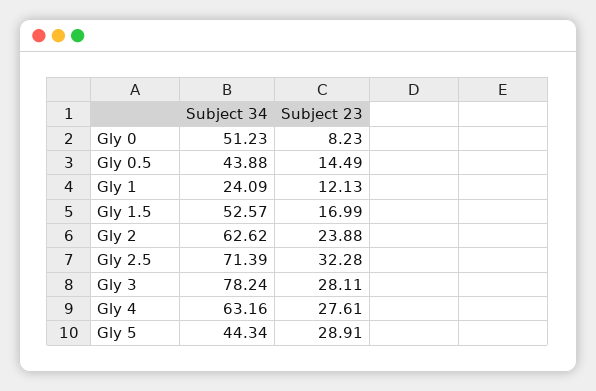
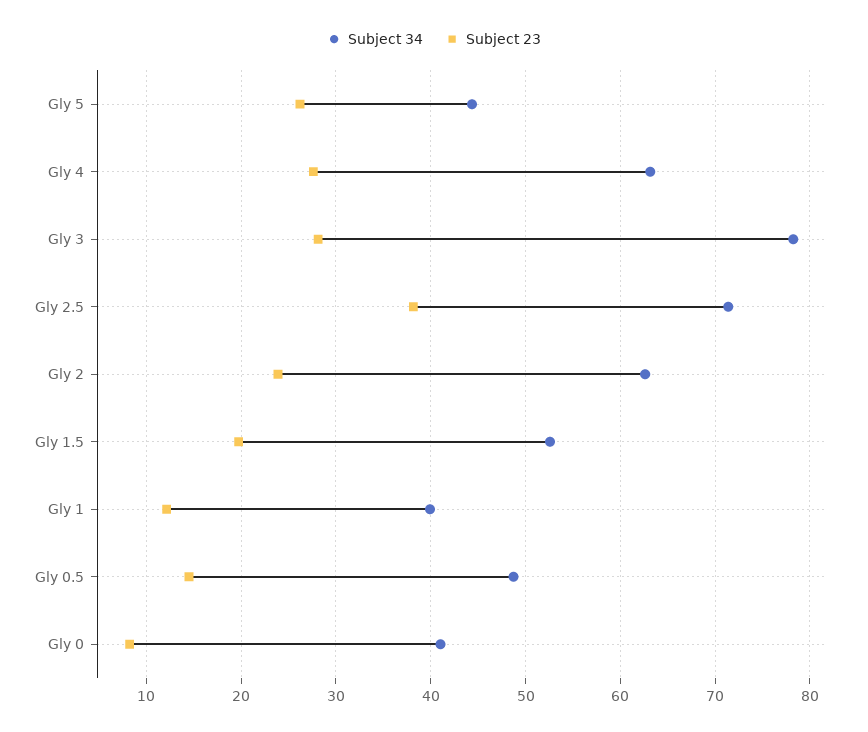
  {
    "Subject 34": {
-     "Gly 0": 51.23,
+     "Gly 0": 41,
-     "Gly 0.5": 43.88,
+     "Gly 0.5": 49,
-     "Gly 1": 24.09,
+     "Gly 1": 40,
      "Gly 1.5": 52.57,
      "Gly 2": 62.62,
      "Gly 2.5": 71.39,
      "Gly 3": 78.24,
      "Gly 4": 63.16,
      "Gly 5": 44.34
    },
    "Subject 23": {
      "Gly 0": 8.23,
      "Gly 0.5": 14.49,
      "Gly 1": 12.13,
-     "Gly 1.5": 16.99,
+     "Gly 1.5": 20,
      "Gly 2": 23.88,
-     "Gly 2.5": 32.28,
+     "Gly 2.5": 38,
      "Gly 3": 28.11,
      "Gly 4": 27.61,
-     "Gly 5": 28.91
+     "Gly 5": 26
    }
  }

